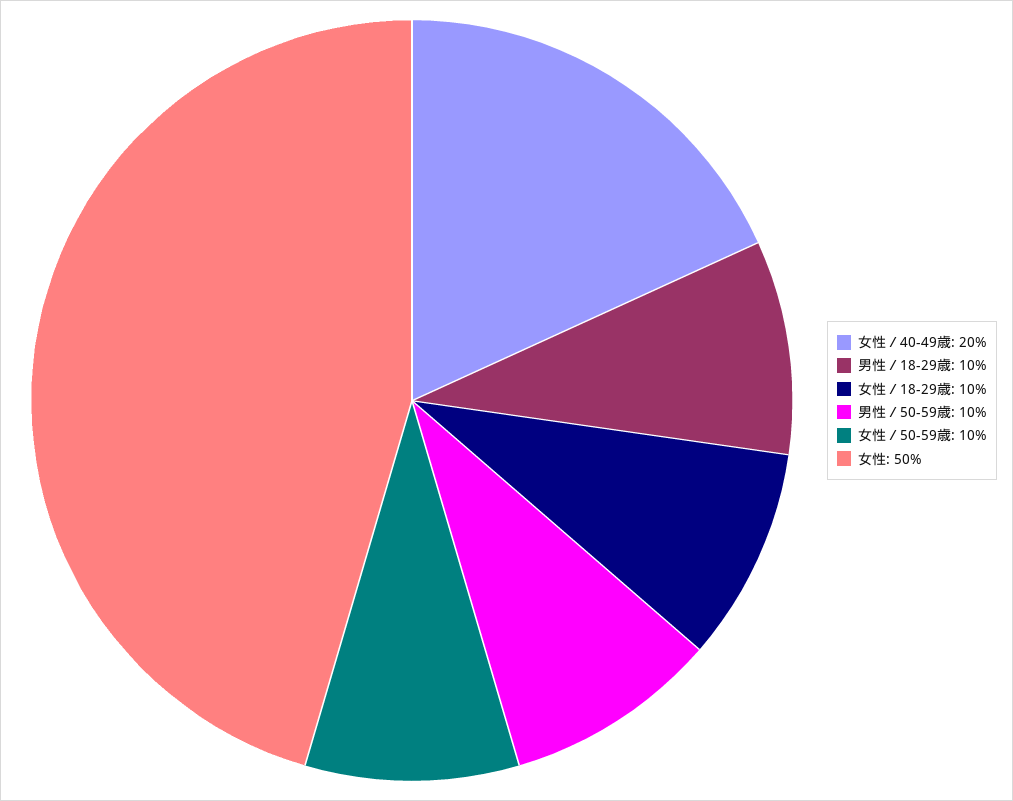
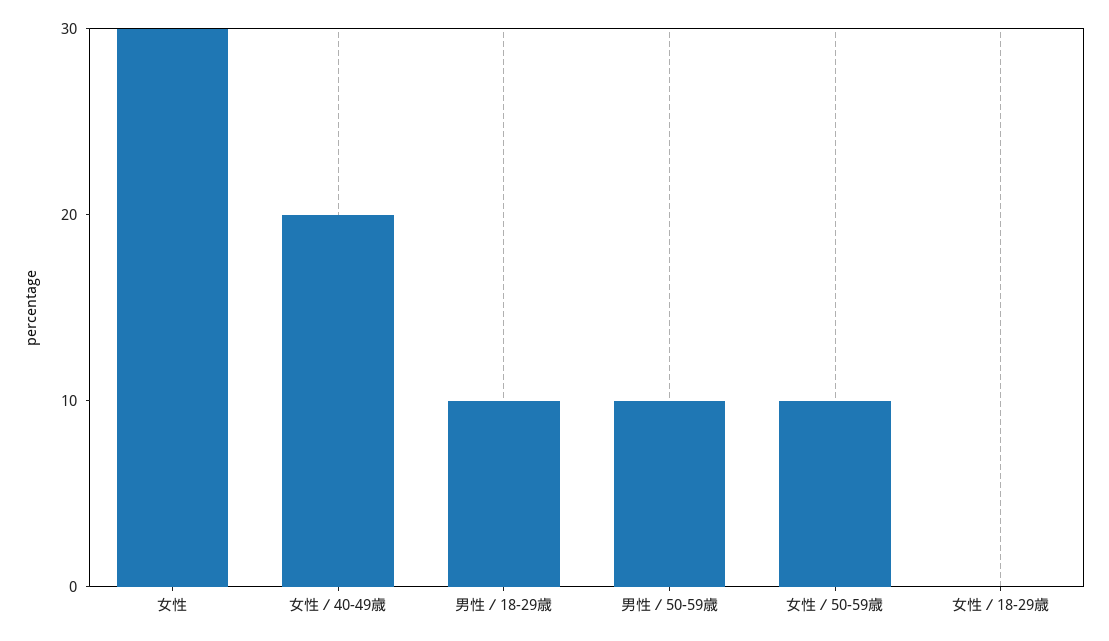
  {
    "女性／40-49歳": 20,
    "男性／18-29歳": 10,
-   "女性／18-29歳": 10,
+   "女性／18-29歳": 0,
    "男性／50-59歳": 10,
    "女性／50-59歳": 10,
-   "女性": 50
+   "女性": 30
  }

